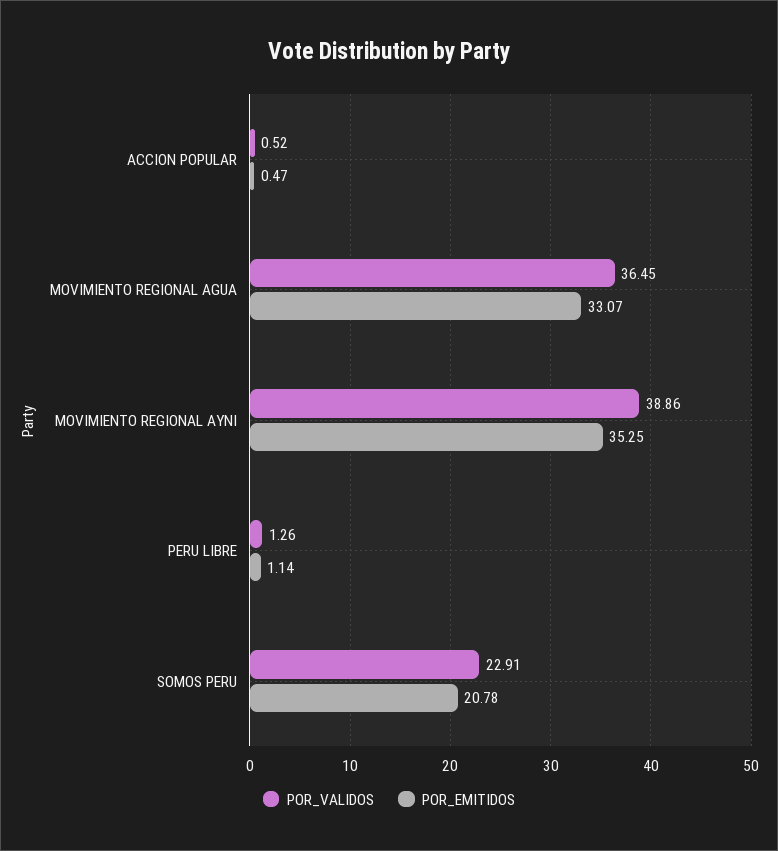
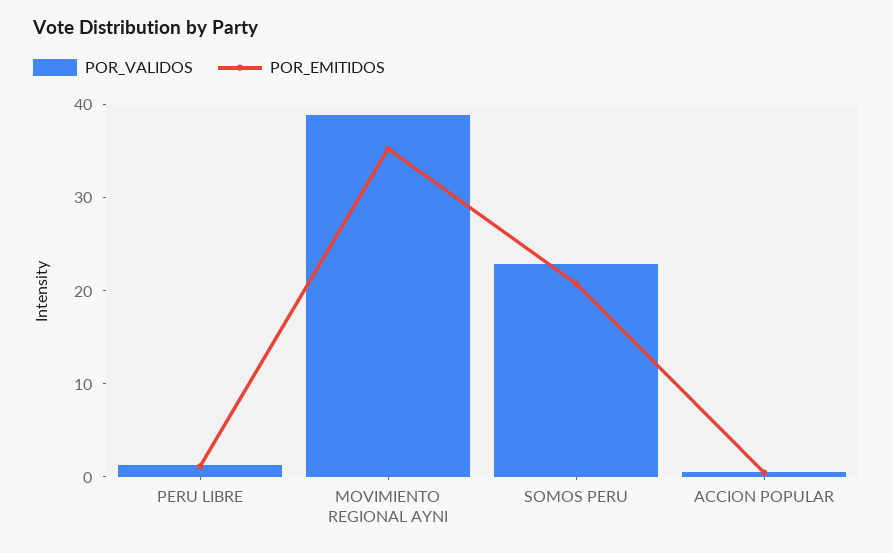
  {
    "POR_VALIDOS": {
      "ACCION POPULAR": 0.52,
-     "MOVIMIENTO REGIONAL AGUA": 36.45,
      "MOVIMIENTO REGIONAL AYNI": 38.86,
      "PERU LIBRE": 1.26,
      "SOMOS PERU": 22.91
    },
    "POR_EMITIDOS": {
      "ACCION POPULAR": 0.47,
-     "MOVIMIENTO REGIONAL AGUA": 33.07,
      "MOVIMIENTO REGIONAL AYNI": 35.25,
      "PERU LIBRE": 1.14,
      "SOMOS PERU": 20.78
    }
  }

